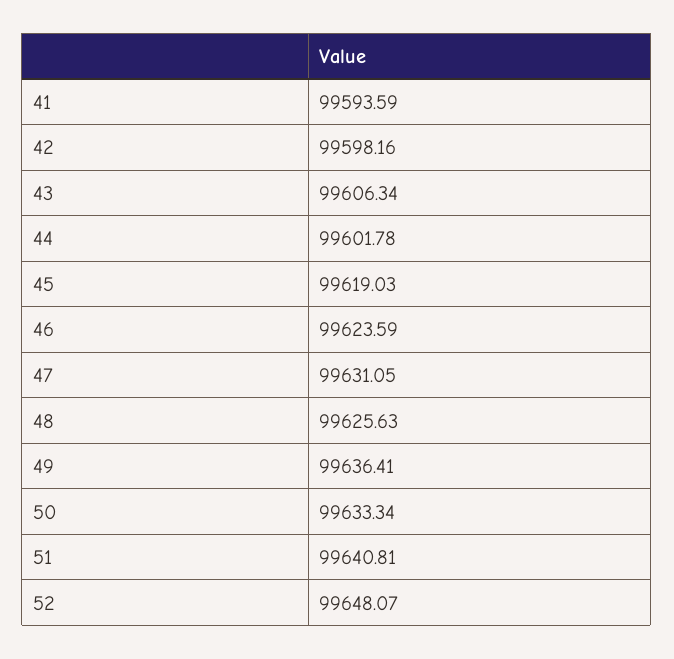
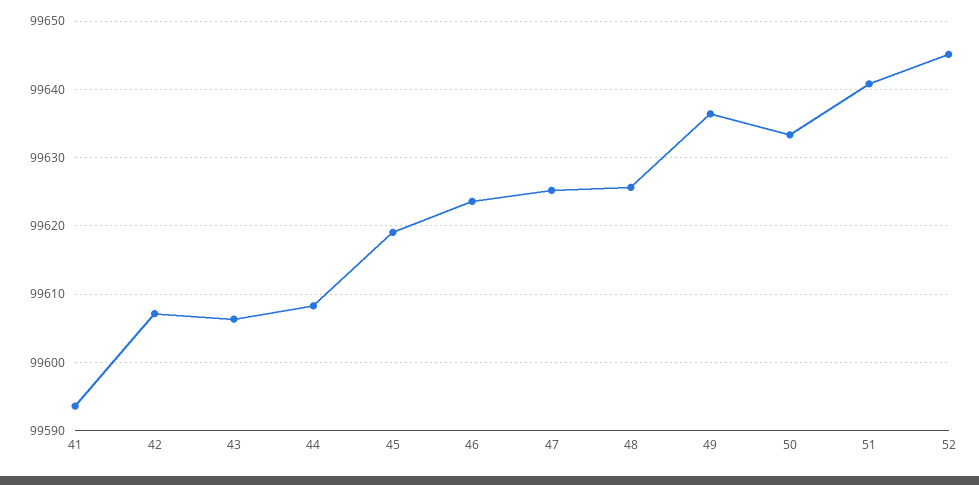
  {
    "41": 99593.59,
-   "42": 99598.16,
+   "42": 99607,
    "43": 99606.34,
-   "44": 99601.78,
+   "44": 99608,
    "45": 99619.03,
    "46": 99623.59,
-   "47": 99631.05,
+   "47": 99625,
    "48": 99625.63,
    "49": 99636.41,
    "50": 99633.34,
    "51": 99640.81,
-   "52": 99648.07
+   "52": 99645
  }

